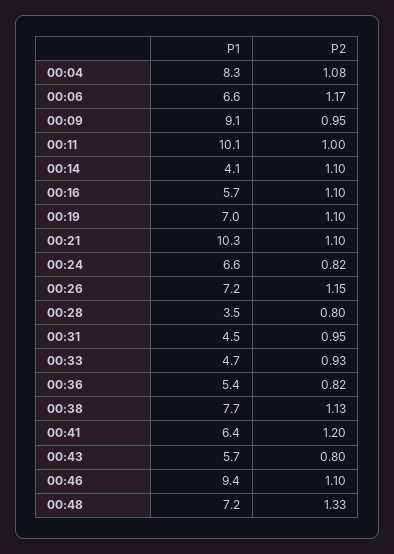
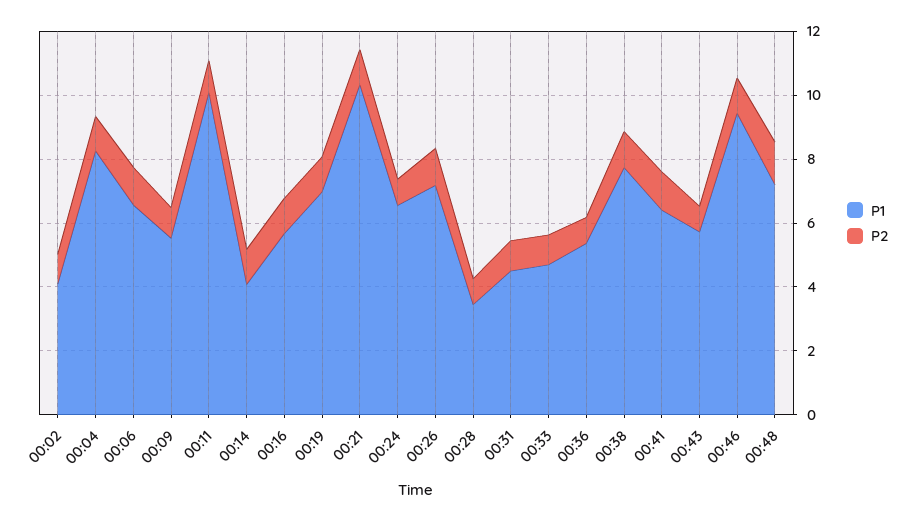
  {
    "P1": {
      "00:04": 8.3,
      "00:06": 6.6,
-     "00:09": 9.1,
+     "00:09": 5.5,
      "00:11": 10.1,
      "00:14": 4.1,
      "00:16": 5.7,
      "00:19": 7,
      "00:21": 10.3,
      "00:24": 6.6,
      "00:26": 7.2,
      "00:28": 3.5,
      "00:31": 4.5,
      "00:33": 4.7,
      "00:36": 5.4,
      "00:38": 7.7,
      "00:41": 6.4,
      "00:43": 5.7,
      "00:46": 9.4,
-     "00:48": 7.2
+     "00:48": 7.2,
+     "00:02": 4
    },
    "P2": {
      "00:04": 1.08,
      "00:06": 1.17,
      "00:09": 0.95,
      "00:11": 1,
      "00:14": 1.1,
      "00:16": 1.1,
      "00:19": 1.1,
      "00:21": 1.1,
      "00:24": 0.82,
      "00:26": 1.15,
      "00:28": 0.8,
      "00:31": 0.95,
      "00:33": 0.93,
      "00:36": 0.82,
      "00:38": 1.13,
      "00:41": 1.2,
      "00:43": 0.8,
      "00:46": 1.1,
-     "00:48": 1.33
+     "00:48": 1.33,
+     "00:02": 1
    }
  }

